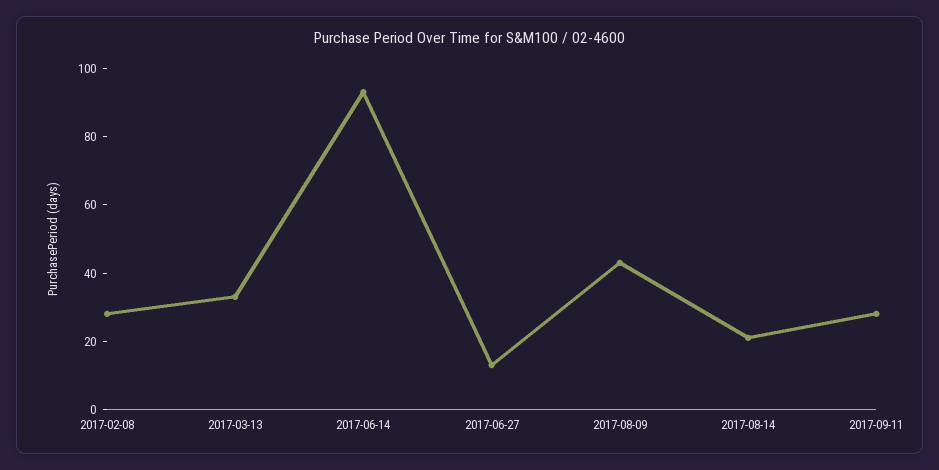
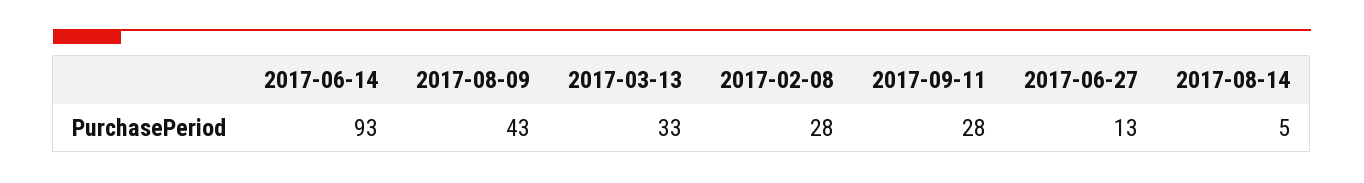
  {
    "2017-02-08": 28,
    "2017-03-13": 33,
    "2017-06-14": 93,
    "2017-06-27": 13,
    "2017-08-09": 43,
-   "2017-08-14": 20,
+   "2017-08-14": 5,
    "2017-09-11": 28
  }

